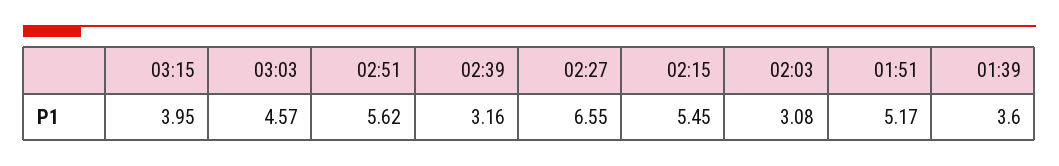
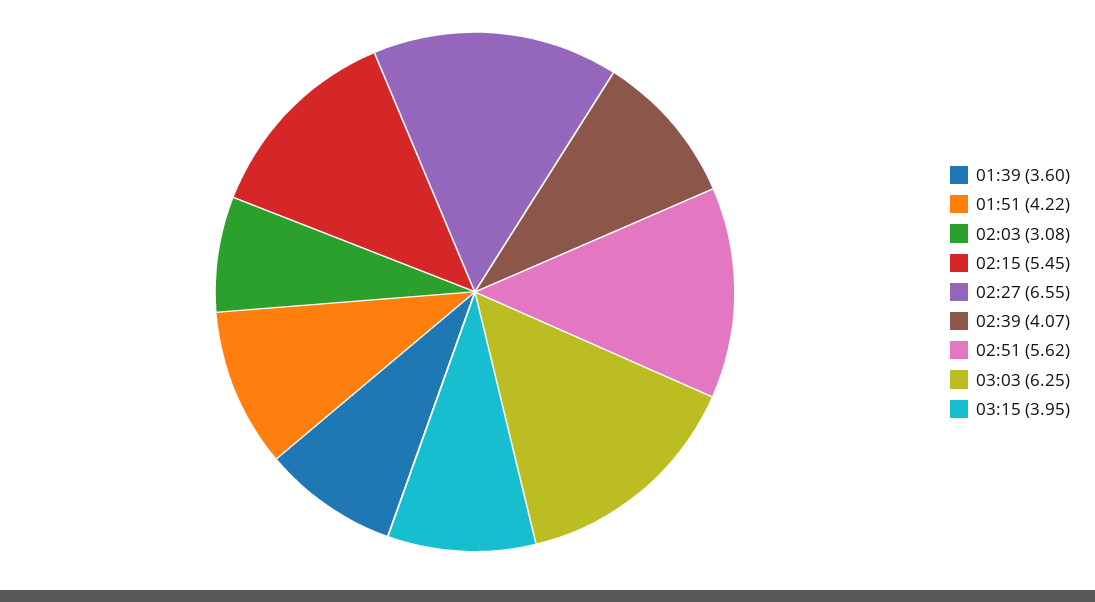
  {
    "03:15": 3.95,
-   "03:03": 4.57,
+   "03:03": 6.25,
    "02:51": 5.62,
-   "02:39": 3.16,
+   "02:39": 4.07,
    "02:27": 6.55,
    "02:15": 5.45,
    "02:03": 3.08,
-   "01:51": 5.17,
+   "01:51": 4.22,
    "01:39": 3.6
  }

